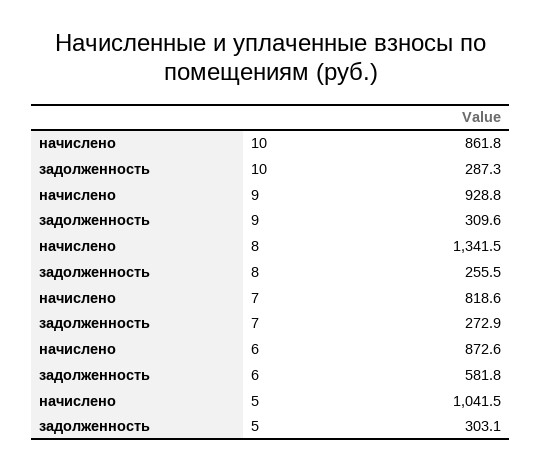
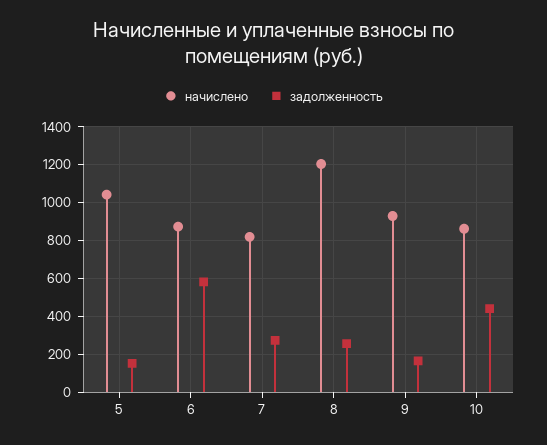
  {
    "начислено": {
      "10": 861.8,
      "9": 928.8,
-     "8": 1341.5,
+     "8": 1200,
      "7": 818.6,
      "6": 872.6,
      "5": 1041.5
    },
    "задолженность": {
-     "10": 287.3,
+     "10": 450,
-     "9": 309.6,
+     "9": 150,
      "8": 255.5,
      "7": 272.9,
      "6": 581.8,
-     "5": 303.1
+     "5": 150
    }
  }

